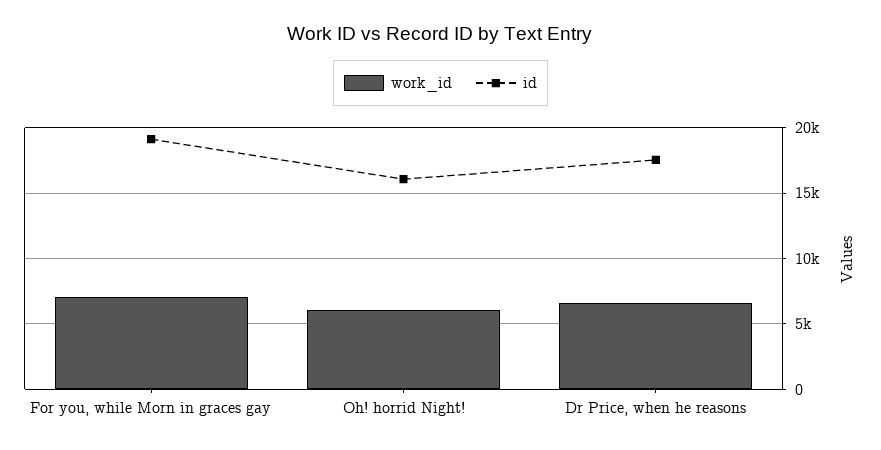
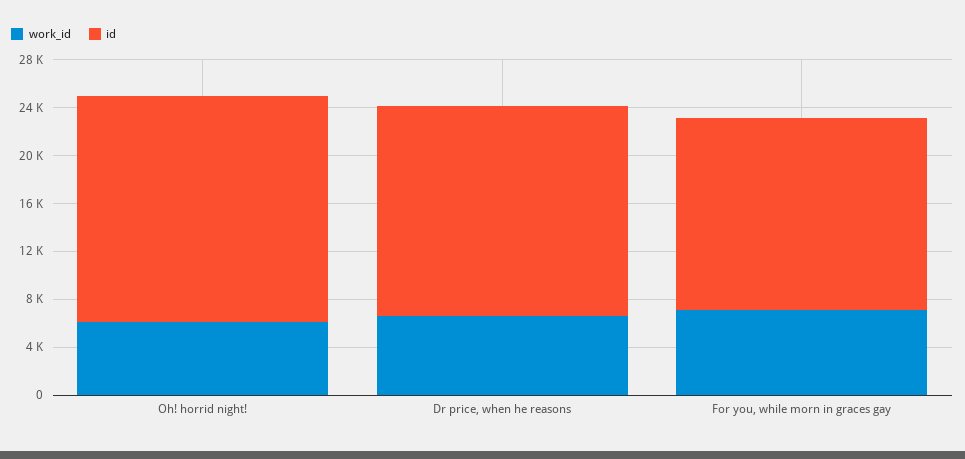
  {
    "work_id": {
      "For you, while Morn in graces gay": 7000,
      "Oh! horrid Night!": 6000,
      "Dr Price, when he reasons": 6500
    },
    "id": {
-     "For you, while Morn in graces gay": 19000,
+     "For you, while Morn in graces gay": 16000,
-     "Oh! horrid Night!": 16000,
+     "Oh! horrid Night!": 19000,
      "Dr Price, when he reasons": 17500
    }
  }

